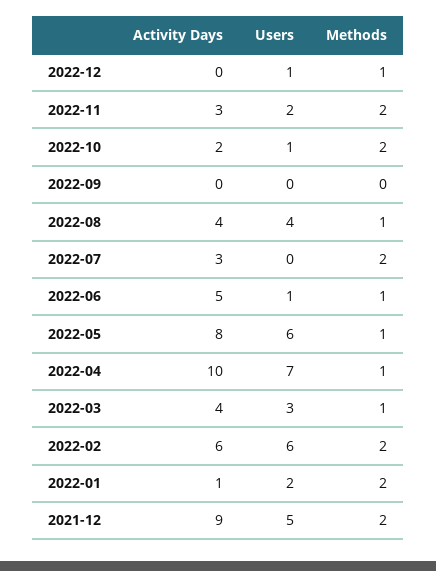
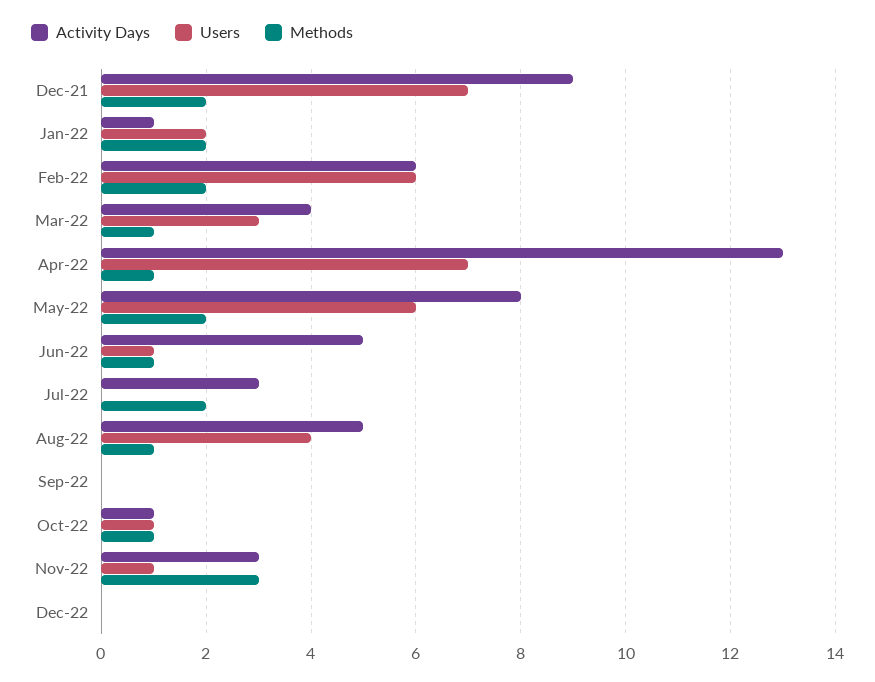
  {
    "Activity Days": {
      "2022-12": 0,
      "2022-11": 3,
-     "2022-10": 2,
+     "2022-10": 1,
      "2022-09": 0,
-     "2022-08": 4,
+     "2022-08": 5,
      "2022-07": 3,
      "2022-06": 5,
      "2022-05": 8,
-     "2022-04": 10,
+     "2022-04": 13,
      "2022-03": 4,
      "2022-02": 6,
      "2022-01": 1,
      "2021-12": 9
    },
    "Users": {
-     "2022-12": 1,
+     "2022-12": 0,
-     "2022-11": 2,
+     "2022-11": 1,
      "2022-10": 1,
      "2022-09": 0,
      "2022-08": 4,
      "2022-07": 0,
      "2022-06": 1,
      "2022-05": 6,
      "2022-04": 7,
      "2022-03": 3,
      "2022-02": 6,
      "2022-01": 2,
-     "2021-12": 5
+     "2021-12": 7
    },
    "Methods": {
-     "2022-12": 1,
+     "2022-12": 0,
-     "2022-11": 2,
+     "2022-11": 3,
-     "2022-10": 2,
+     "2022-10": 1,
      "2022-09": 0,
      "2022-08": 1,
      "2022-07": 2,
      "2022-06": 1,
-     "2022-05": 1,
+     "2022-05": 2,
      "2022-04": 1,
      "2022-03": 1,
      "2022-02": 2,
      "2022-01": 2,
      "2021-12": 2
    }
  }

